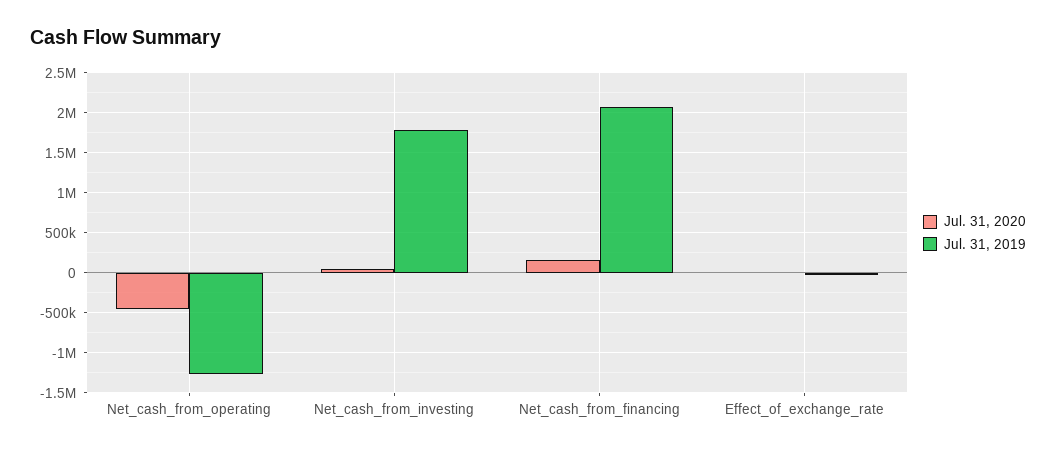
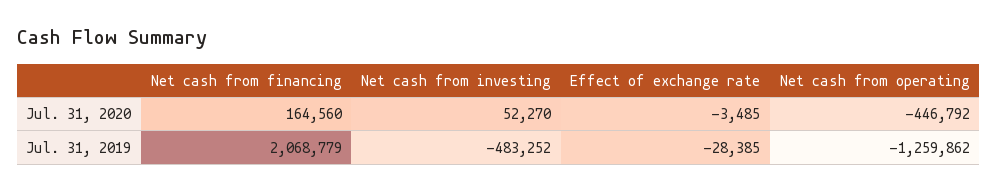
  {
    "Jul. 31, 2020": {
      "Net_cash_from_operating": -446792,
      "Net_cash_from_investing": 52270,
      "Net_cash_from_financing": 164560,
      "Effect_of_exchange_rate": -3485
    },
    "Jul. 31, 2019": {
      "Net_cash_from_operating": -1259862,
-     "Net_cash_from_investing": 1800000,
+     "Net_cash_from_investing": -483252,
      "Net_cash_from_financing": 2068779,
      "Effect_of_exchange_rate": -28385
    }
  }

